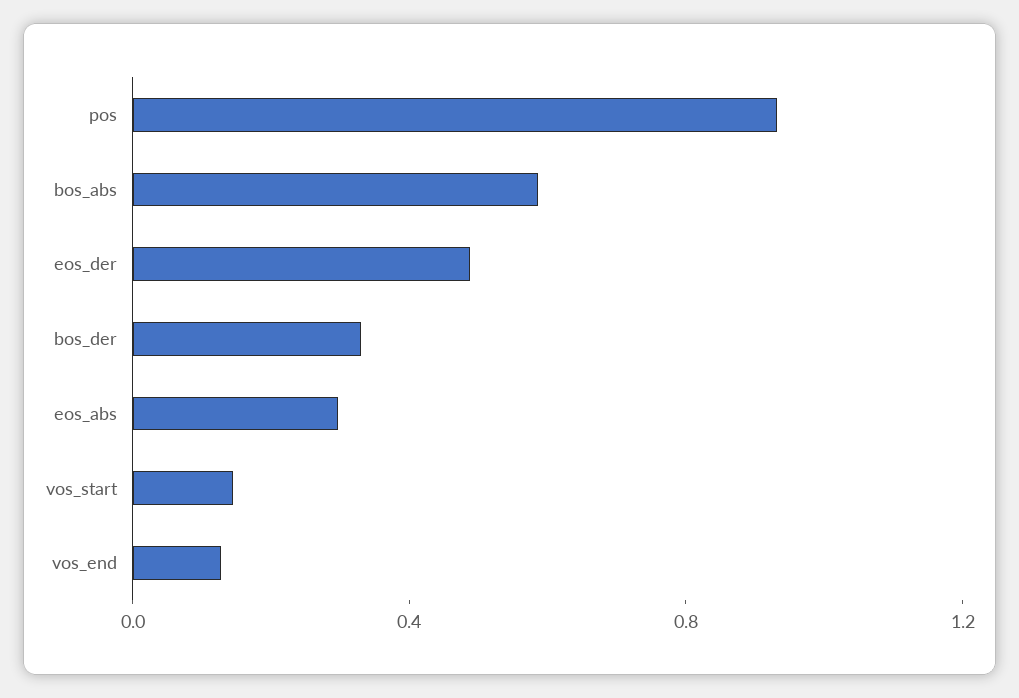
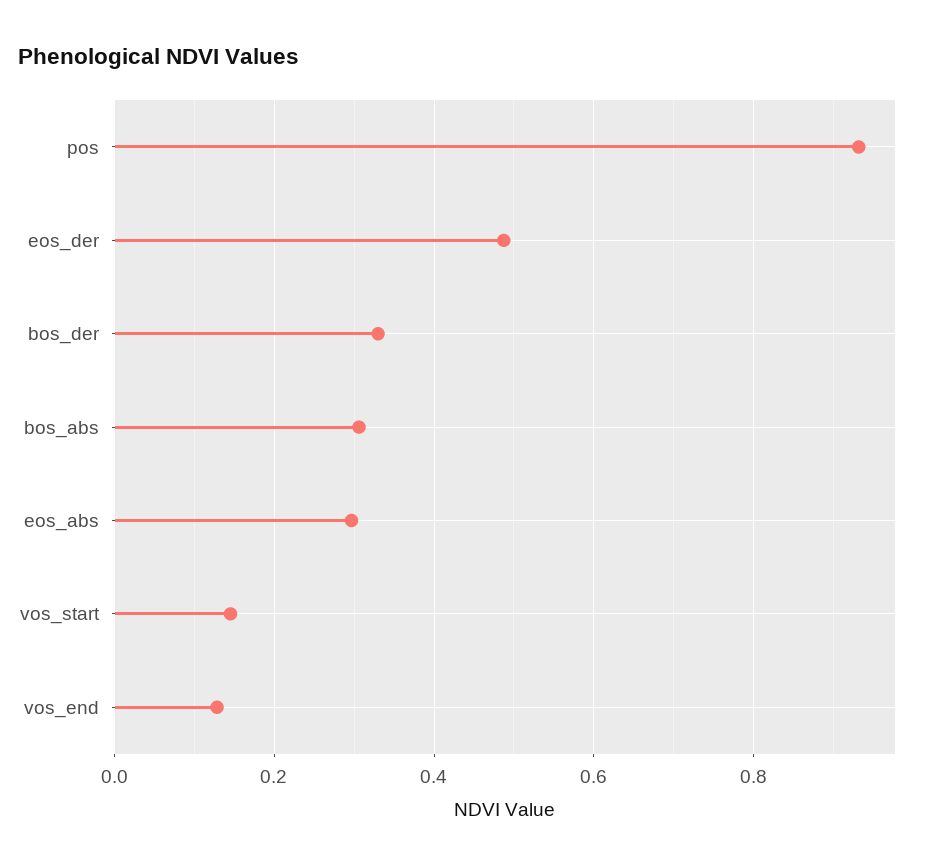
  {
    "pos": 0.94,
-   "bos_abs": 0.6,
+   "bos_abs": 0.3,
    "eos_der": 0.48,
    "bos_der": 0.32,
    "eos_abs": 0.3,
    "vos_start": 0.14,
    "vos_end": 0.12
  }

